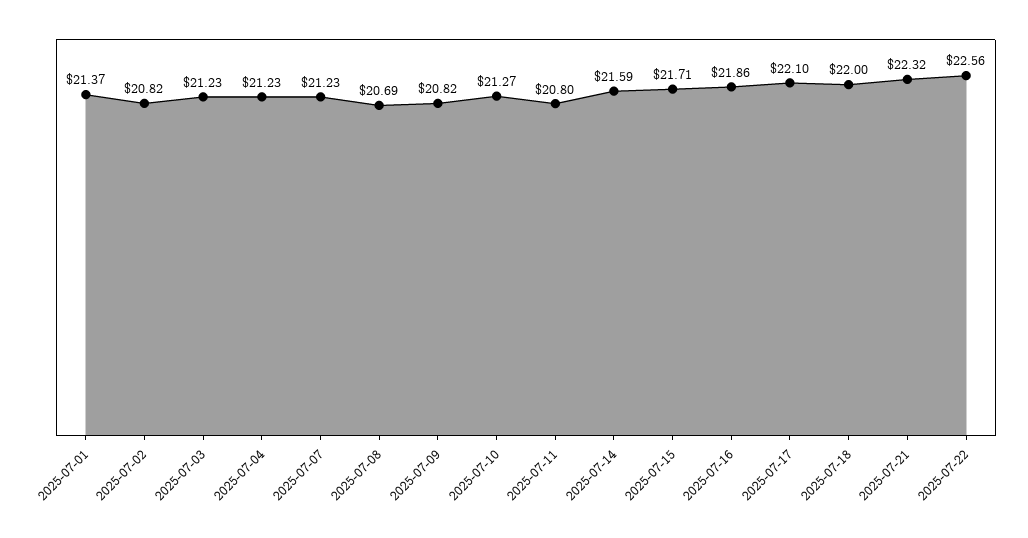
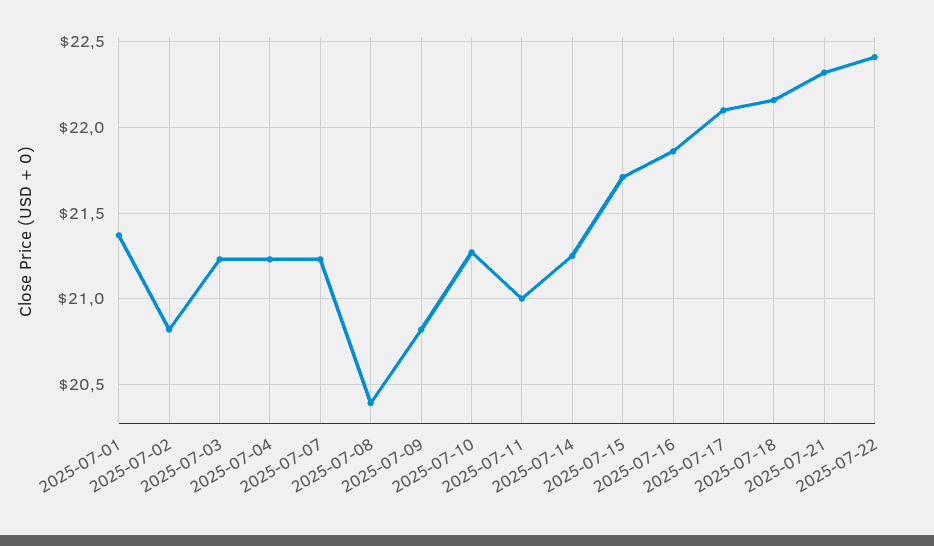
  {
    "2025-07-01": 21.37,
    "2025-07-02": 20.82,
    "2025-07-03": 21.23,
    "2025-07-04": 21.23,
    "2025-07-07": 21.23,
-   "2025-07-08": 20.69,
+   "2025-07-08": 20.4,
    "2025-07-09": 20.82,
    "2025-07-10": 21.27,
-   "2025-07-11": 20.8,
+   "2025-07-11": 21,
-   "2025-07-14": 21.59,
+   "2025-07-14": 21.25,
    "2025-07-15": 21.71,
    "2025-07-16": 21.86,
    "2025-07-17": 22.1,
-   "2025-07-18": 22,
+   "2025-07-18": 22.15,
    "2025-07-21": 22.32,
-   "2025-07-22": 22.56
+   "2025-07-22": 22.4
  }

